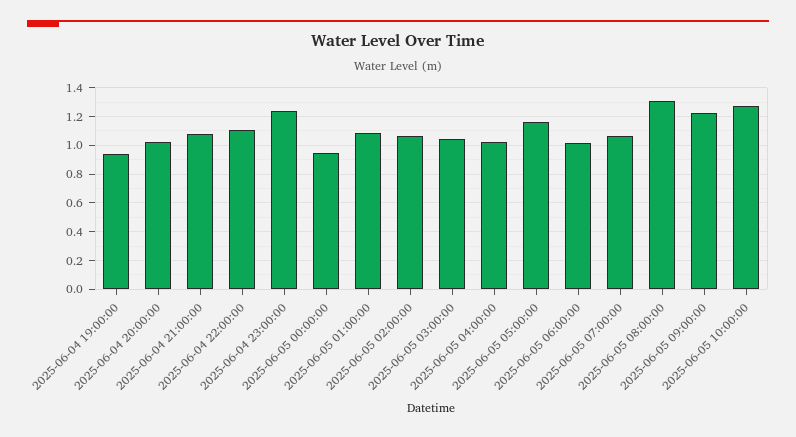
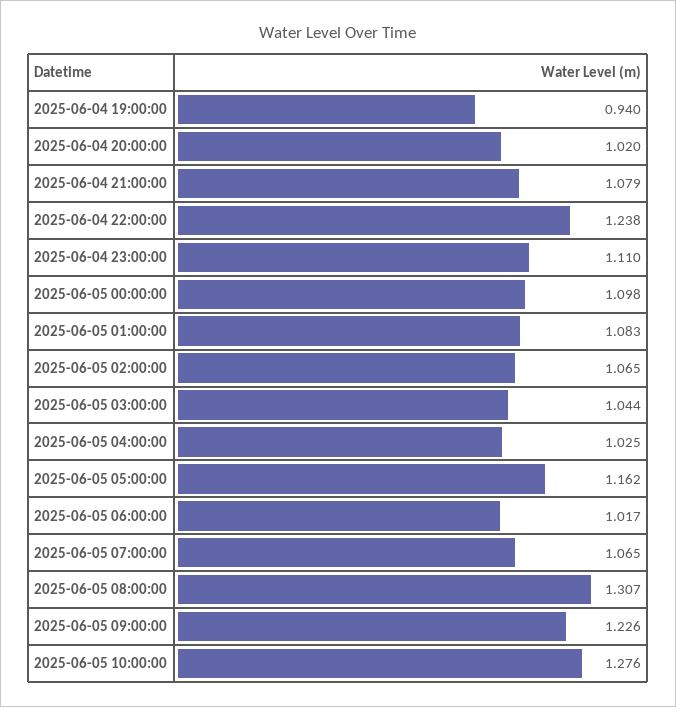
  {
    "2025-06-04 19:00:00": 0.94,
    "2025-06-04 20:00:00": 1.02,
    "2025-06-04 21:00:00": 1.079,
-   "2025-06-04 22:00:00": 1.1,
+   "2025-06-04 22:00:00": 1.238,
-   "2025-06-04 23:00:00": 1.25,
+   "2025-06-04 23:00:00": 1.11,
-   "2025-06-05 00:00:00": 0.95,
+   "2025-06-05 00:00:00": 1.098,
    "2025-06-05 01:00:00": 1.083,
    "2025-06-05 02:00:00": 1.065,
    "2025-06-05 03:00:00": 1.044,
    "2025-06-05 04:00:00": 1.025,
    "2025-06-05 05:00:00": 1.162,
    "2025-06-05 06:00:00": 1.017,
    "2025-06-05 07:00:00": 1.065,
    "2025-06-05 08:00:00": 1.307,
    "2025-06-05 09:00:00": 1.226,
    "2025-06-05 10:00:00": 1.276
  }

